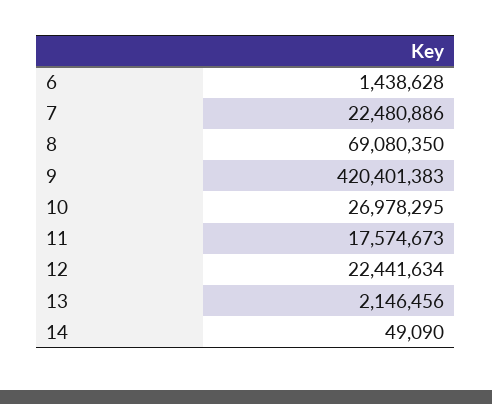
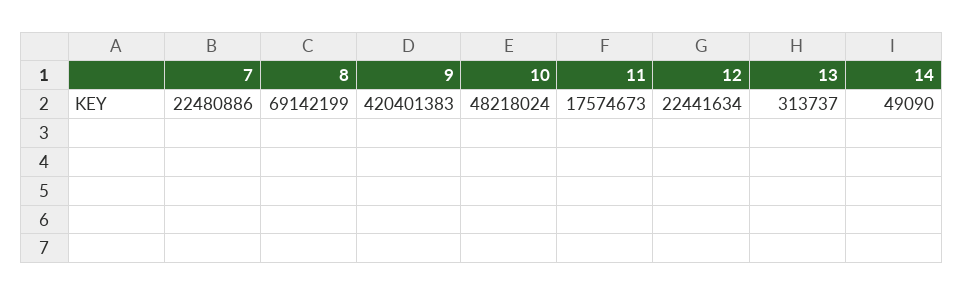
  {
-   "6": 1438628,
    "7": 22480886,
-   "8": 69080350,
+   "8": 69142199,
    "9": 420401383,
-   "10": 26978295,
+   "10": 48218024,
    "11": 17574673,
    "12": 22441634,
-   "13": 2146456,
+   "13": 313737,
    "14": 49090
  }

